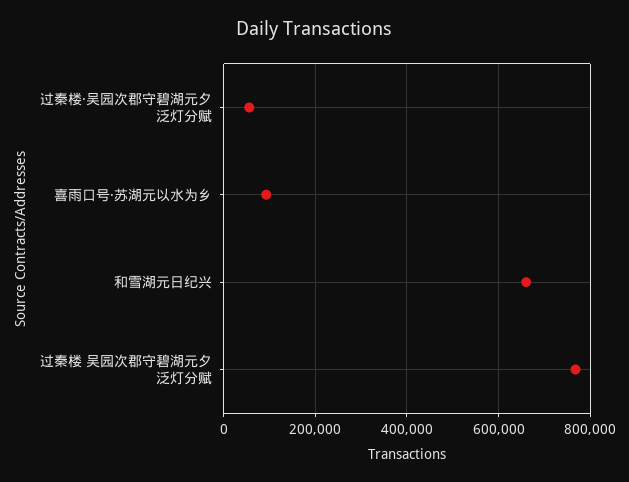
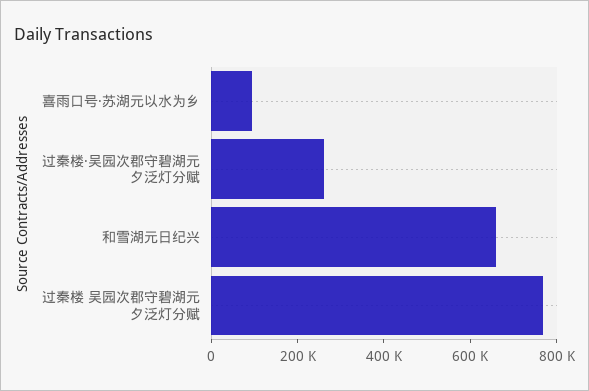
  {
-   "过秦楼·吴园次郡守碧湖元夕泛灯分赋": 60000,
+   "过秦楼·吴园次郡守碧湖元夕泛灯分赋": 250000,
    "喜雨口号·苏湖元以水为乡": 100000,
    "和雪湖元日纪兴": 660000,
    "过秦楼 吴园次郡守碧湖元夕泛灯分赋": 760000
  }

